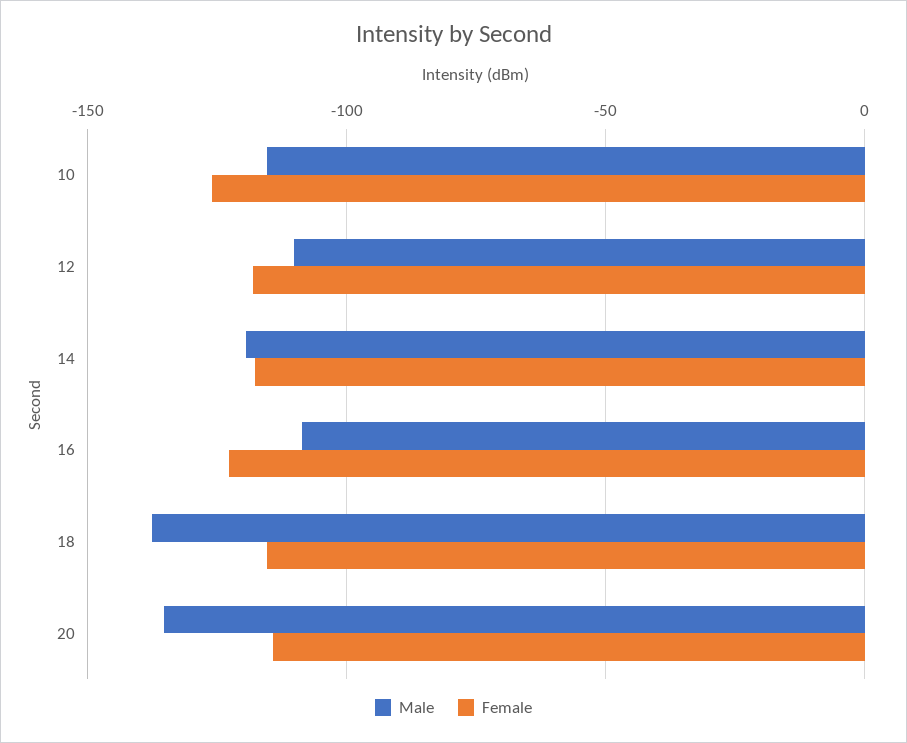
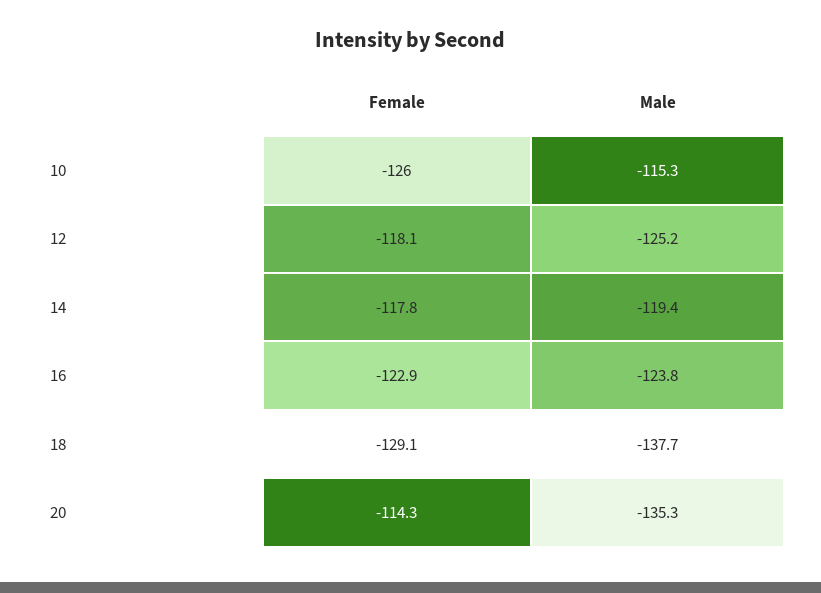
  {
    "Male": {
      "10": -115.3,
-     "12": -110,
+     "12": -125.2,
      "14": -119.4,
-     "16": -110,
+     "16": -123.8,
      "18": -137.7,
      "20": -135.3
    },
    "Female": {
      "10": -126,
      "12": -118.1,
      "14": -117.8,
      "16": -122.9,
-     "18": -115,
+     "18": -129.1,
      "20": -114.3
    }
  }

